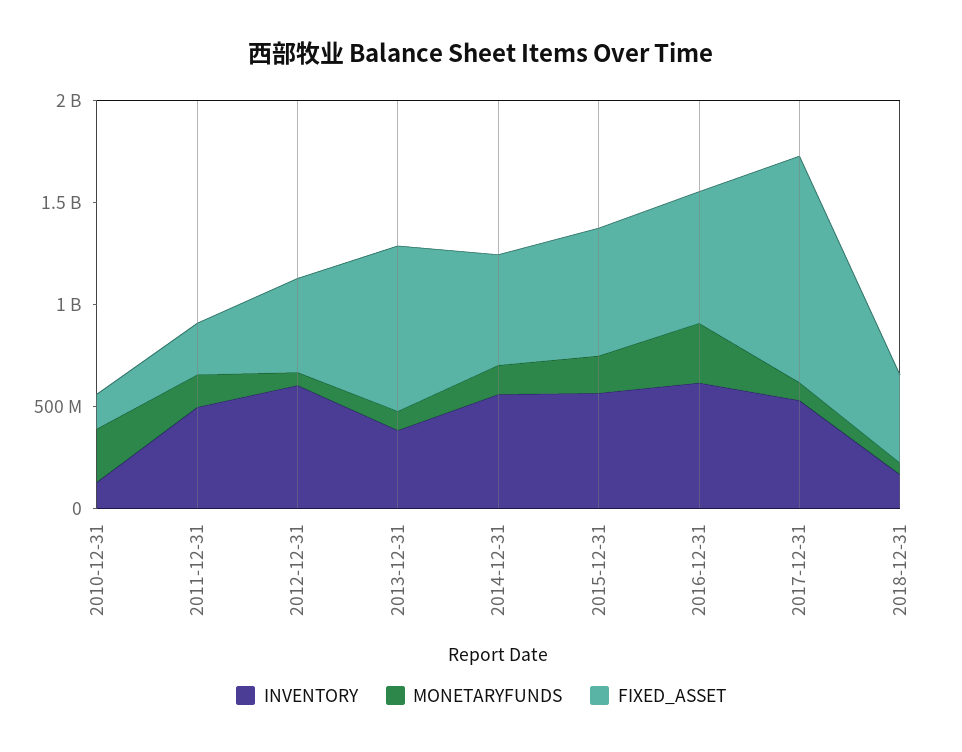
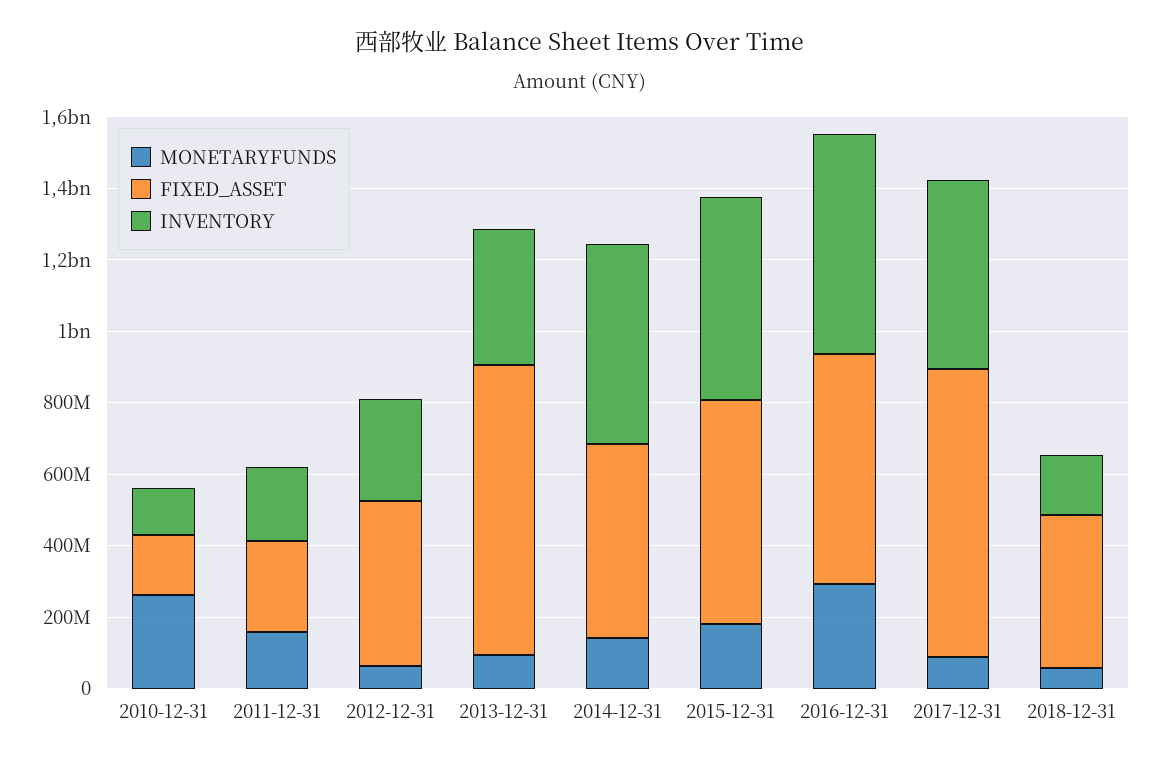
  {
    "INVENTORY": {
      "2010-12-31": 150000000,
-     "2011-12-31": 500000000,
+     "2011-12-31": 200000000,
-     "2012-12-31": 600000000,
+     "2012-12-31": 300000000,
      "2013-12-31": 400000000,
      "2014-12-31": 550000000,
      "2015-12-31": 550000000,
      "2016-12-31": 600000000,
      "2017-12-31": 550000000,
      "2018-12-31": 150000000
    },
    "MONETARYFUNDS": {
      "2010-12-31": 250000000,
      "2011-12-31": 150000000,
      "2012-12-31": 50000000,
      "2013-12-31": 100000000,
      "2014-12-31": 150000000,
      "2015-12-31": 200000000,
      "2016-12-31": 300000000,
      "2017-12-31": 100000000,
      "2018-12-31": 50000000
    },
    "FIXED_ASSET": {
      "2010-12-31": 150000000,
      "2011-12-31": 250000000,
      "2012-12-31": 450000000,
      "2013-12-31": 800000000,
      "2014-12-31": 550000000,
      "2015-12-31": 650000000,
      "2016-12-31": 650000000,
-     "2017-12-31": 1100000000,
+     "2017-12-31": 800000000,
      "2018-12-31": 450000000
    }
  }

